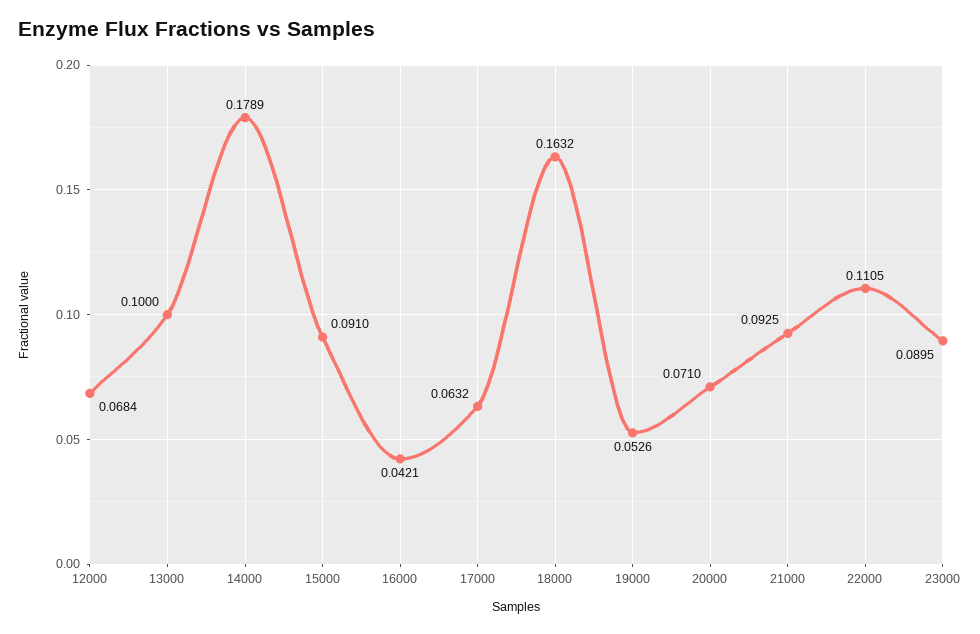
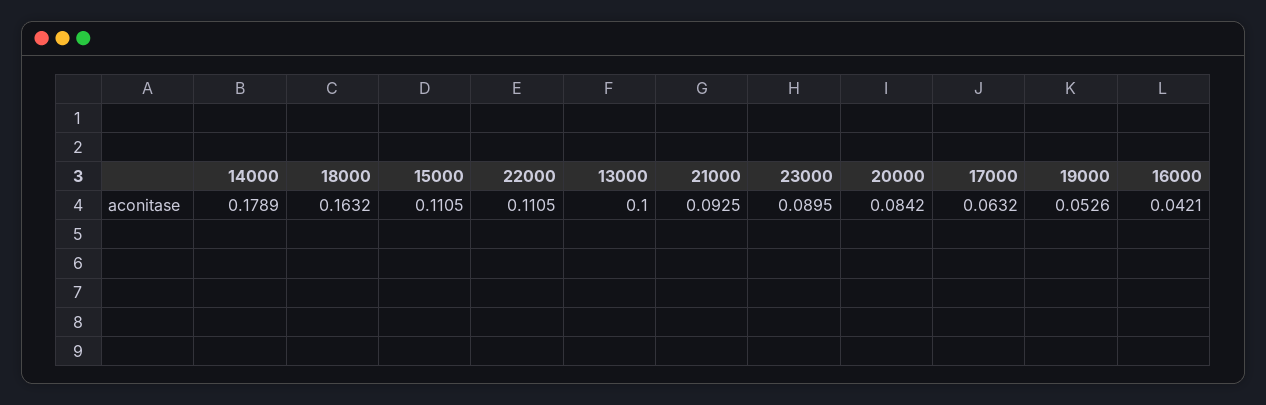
  {
-   "12000": 0.0684,
    "13000": 0.1,
    "14000": 0.1789,
-   "15000": 0.091,
+   "15000": 0.1105,
    "16000": 0.0421,
    "17000": 0.0632,
    "18000": 0.1632,
    "19000": 0.0526,
-   "20000": 0.071,
+   "20000": 0.0842,
    "21000": 0.0925,
    "22000": 0.1105,
    "23000": 0.0895
  }

